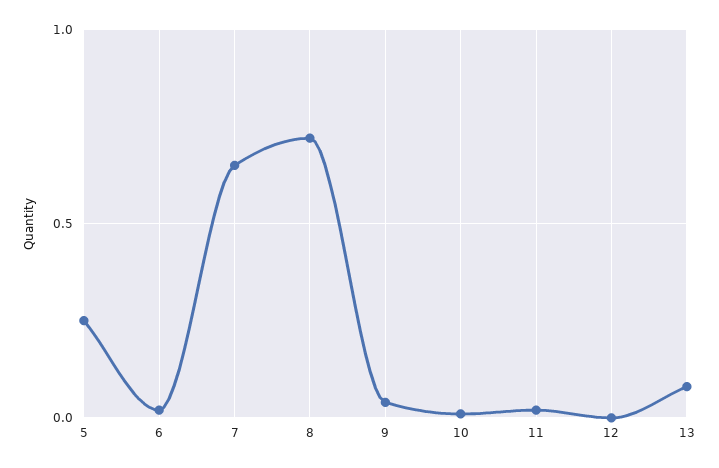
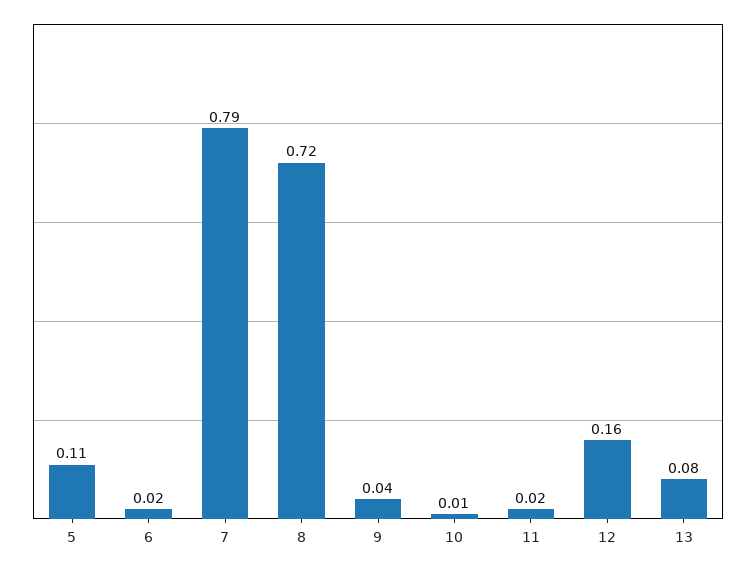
  {
-   "5": 0.25,
+   "5": 0.11,
    "6": 0.02,
-   "7": 0.65,
+   "7": 0.79,
    "8": 0.72,
    "9": 0.04,
    "10": 0.01,
    "11": 0.02,
-   "12": 0,
+   "12": 0.16,
    "13": 0.08
  }

